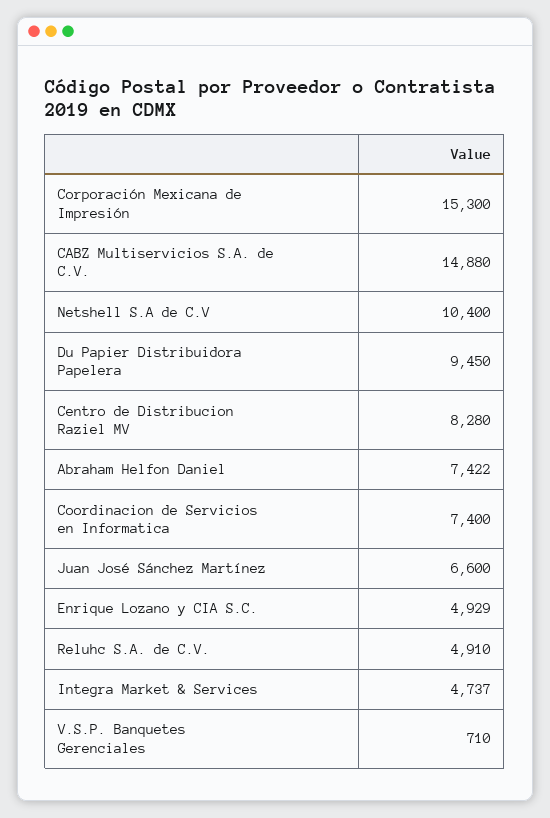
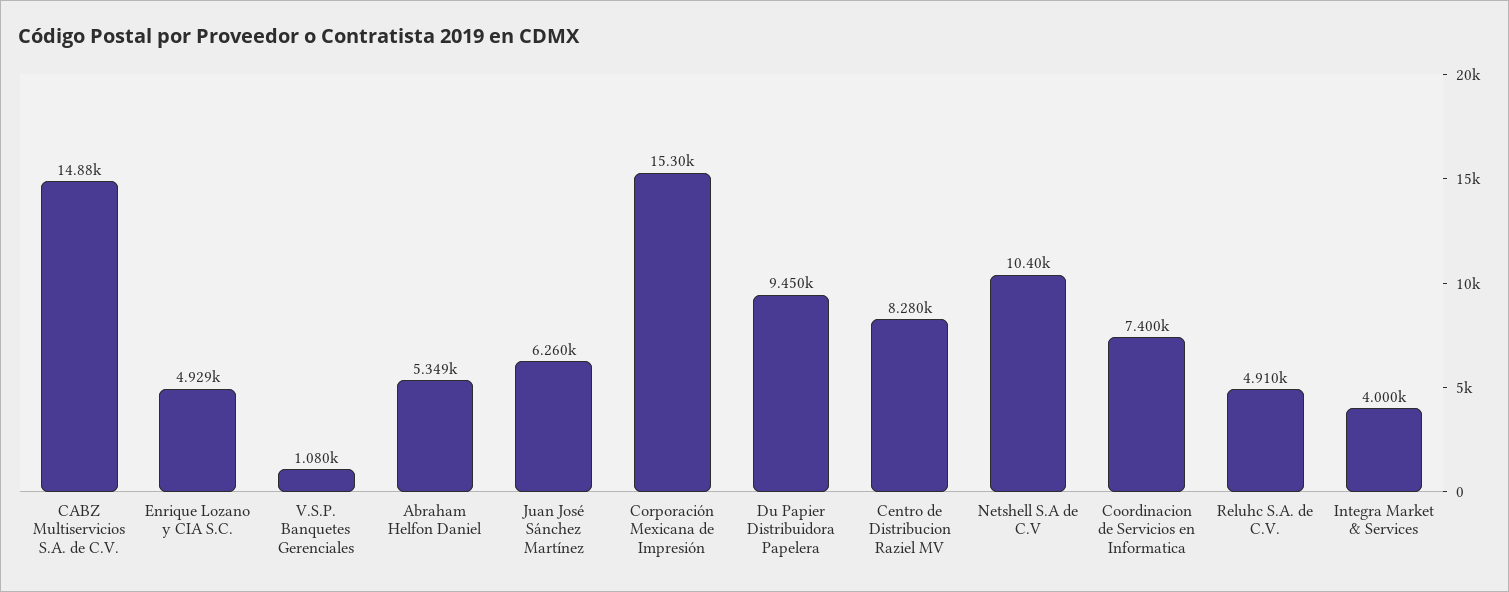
  {
    "Corporación Mexicana de Impresión": 15300,
    "CABZ Multiservicios S.A. de C.V.": 14880,
    "Netshell S.A de C.V": 10400,
    "Du Papier Distribuidora Papelera": 9450,
    "Centro de Distribucion Raziel MV": 8280,
-   "Abraham Helfon Daniel": 7422,
+   "Abraham Helfon Daniel": 5349,
    "Coordinacion de Servicios en Informatica": 7400,
-   "Juan José Sánchez Martínez": 6600,
+   "Juan José Sánchez Martínez": 6260,
    "Enrique Lozano y CIA S.C.": 4929,
    "Reluhc S.A. de C.V.": 4910,
-   "Integra Market & Services": 4737,
+   "Integra Market & Services": 4000,
-   "V.S.P. Banquetes Gerenciales": 710
+   "V.S.P. Banquetes Gerenciales": 1080
  }

